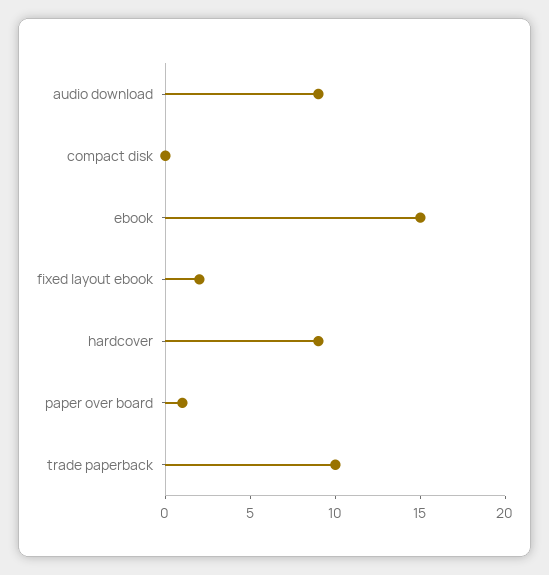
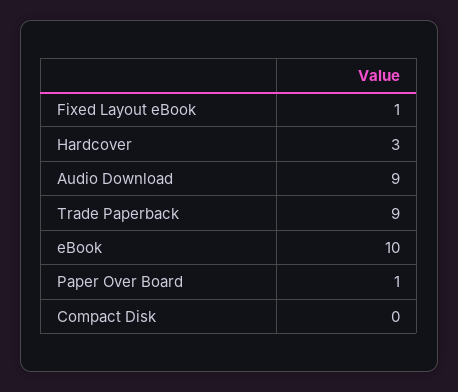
  {
    "audio download": 9,
    "compact disk": 0,
-   "ebook": 15,
+   "ebook": 10,
-   "fixed layout ebook": 2,
+   "fixed layout ebook": 1,
-   "hardcover": 9,
+   "hardcover": 3,
    "paper over board": 1,
-   "trade paperback": 10
+   "trade paperback": 9
  }

